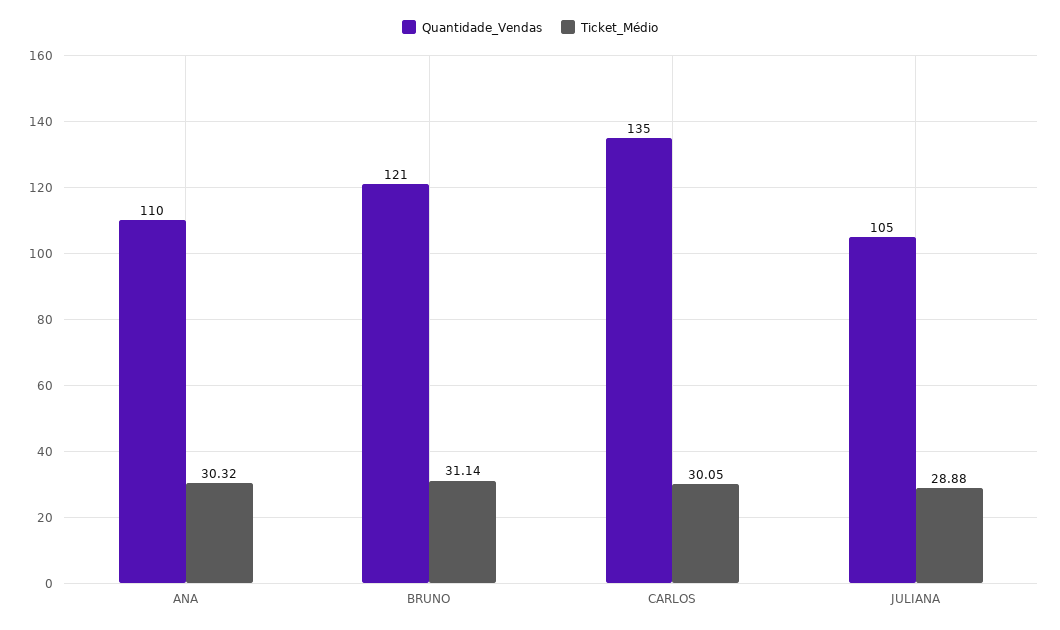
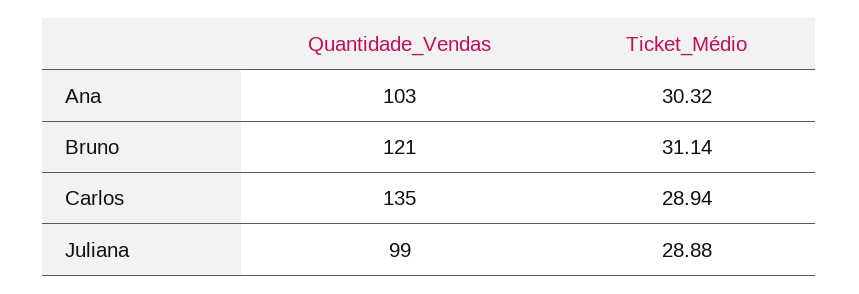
  {
    "Quantidade_Vendas": {
-     "ANA": 110,
+     "ANA": 103,
      "BRUNO": 121,
      "CARLOS": 135,
-     "JULIANA": 105
+     "JULIANA": 99
    },
    "Ticket_Médio": {
      "ANA": 30.32,
      "BRUNO": 31.14,
-     "CARLOS": 30.05,
+     "CARLOS": 28.94,
      "JULIANA": 28.88
    }
  }

